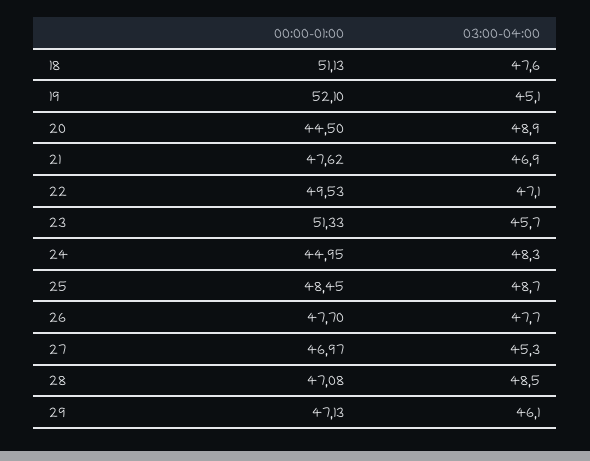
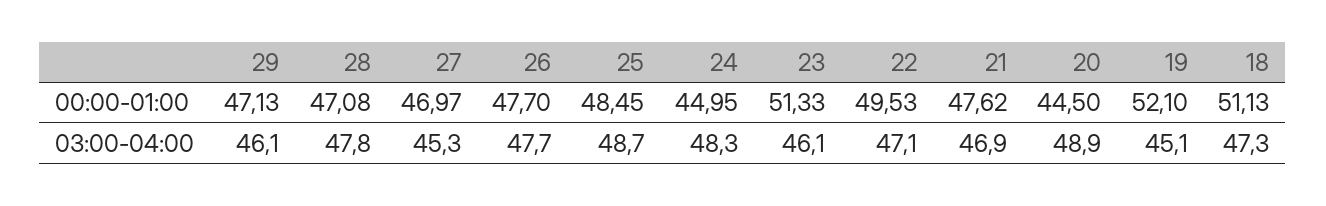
  {
    "00:00-01:00": {
      "18": 51.13,
      "19": 52.1,
      "20": 44.5,
      "21": 47.62,
      "22": 49.53,
      "23": 51.33,
      "24": 44.95,
      "25": 48.45,
      "26": 47.7,
      "27": 46.97,
      "28": 47.08,
      "29": 47.13
    },
    "03:00-04:00": {
-     "18": 47.6,
+     "18": 47.3,
      "19": 45.1,
      "20": 48.9,
      "21": 46.9,
      "22": 47.1,
-     "23": 45.7,
+     "23": 46.1,
      "24": 48.3,
      "25": 48.7,
      "26": 47.7,
      "27": 45.3,
-     "28": 48.5,
+     "28": 47.8,
      "29": 46.1
    }
  }

